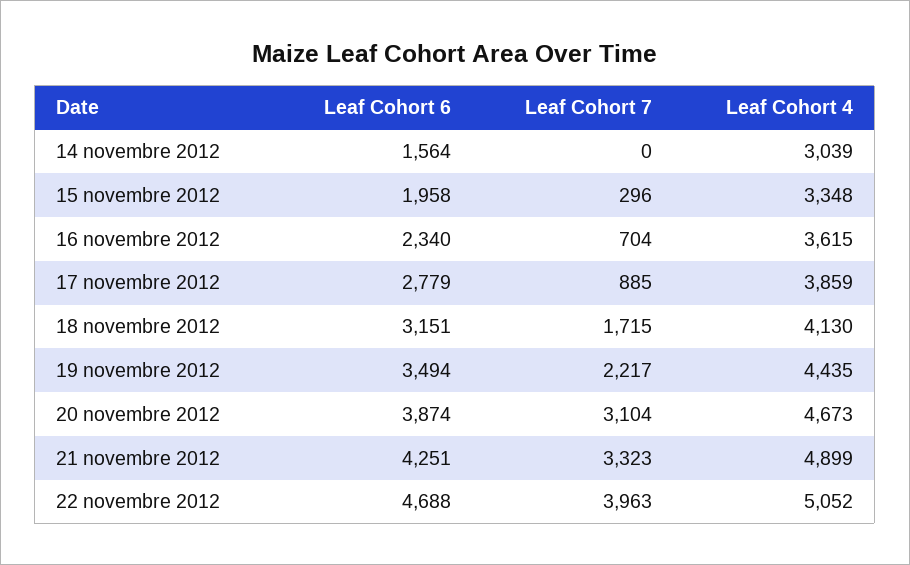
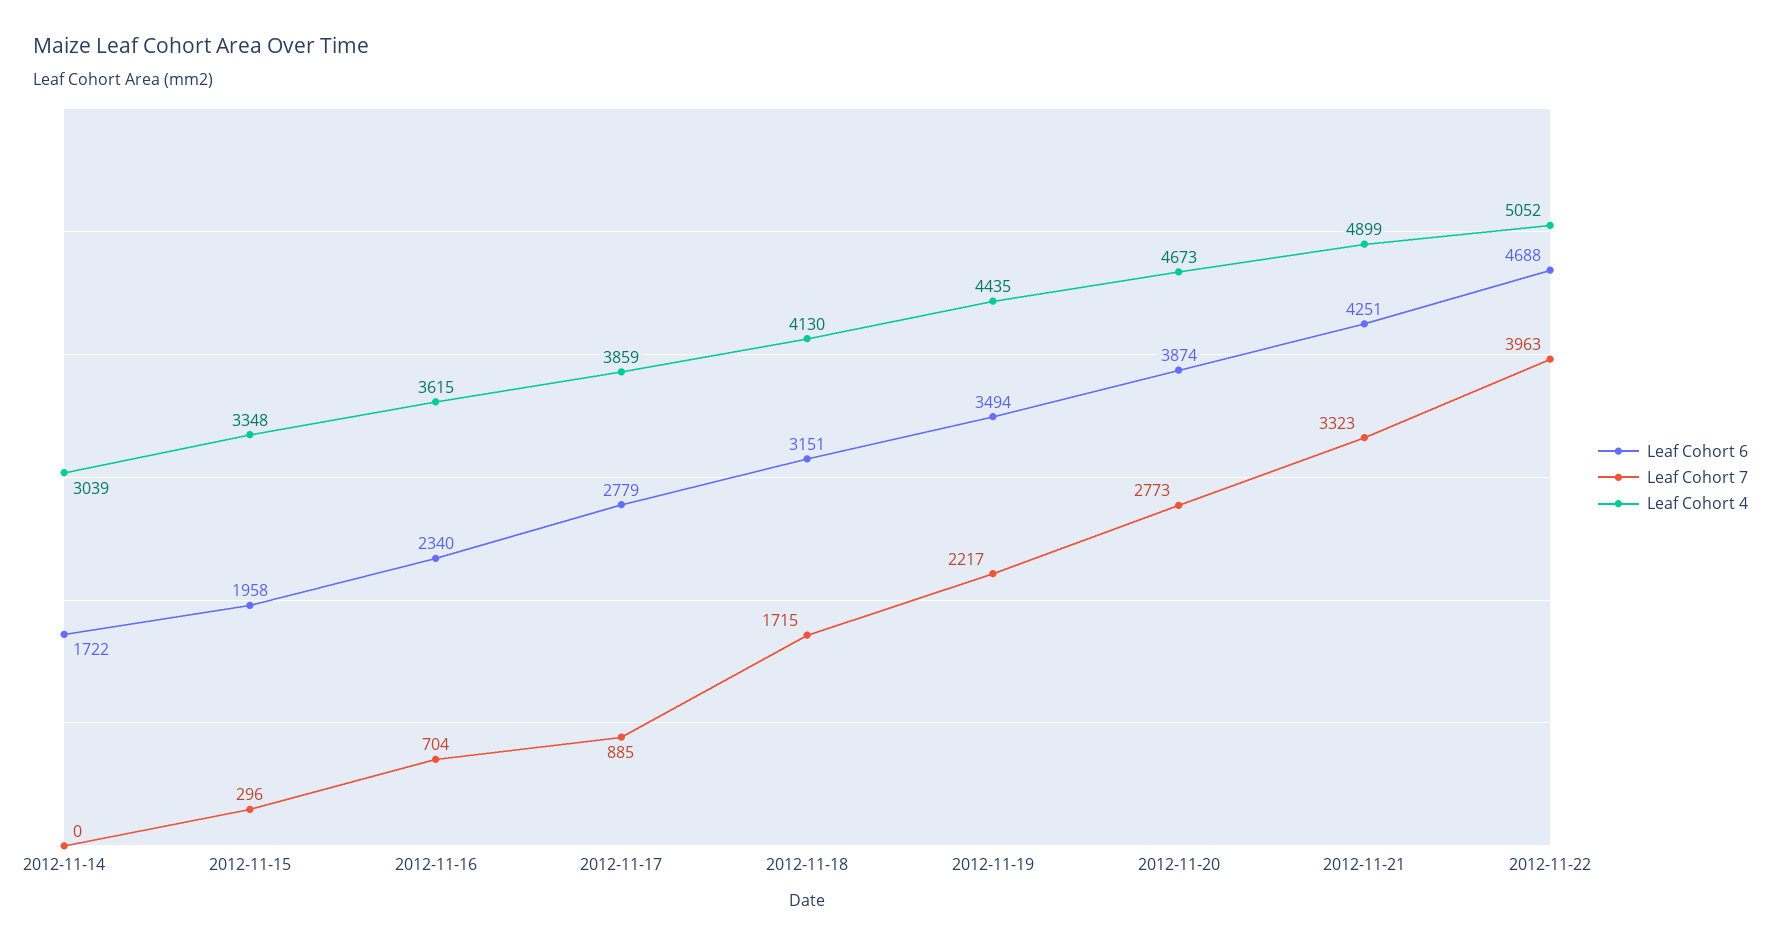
  {
    "Leaf Cohort 6": {
-     "14 novembre 2012": 1564,
+     "14 novembre 2012": 1722,
      "15 novembre 2012": 1958,
      "16 novembre 2012": 2340,
      "17 novembre 2012": 2779,
      "18 novembre 2012": 3151,
      "19 novembre 2012": 3494,
      "20 novembre 2012": 3874,
      "21 novembre 2012": 4251,
      "22 novembre 2012": 4688
    },
    "Leaf Cohort 7": {
      "14 novembre 2012": 0,
      "15 novembre 2012": 296,
      "16 novembre 2012": 704,
      "17 novembre 2012": 885,
      "18 novembre 2012": 1715,
      "19 novembre 2012": 2217,
-     "20 novembre 2012": 3104,
+     "20 novembre 2012": 2773,
      "21 novembre 2012": 3323,
      "22 novembre 2012": 3963
    },
    "Leaf Cohort 4": {
      "14 novembre 2012": 3039,
      "15 novembre 2012": 3348,
      "16 novembre 2012": 3615,
      "17 novembre 2012": 3859,
      "18 novembre 2012": 4130,
      "19 novembre 2012": 4435,
      "20 novembre 2012": 4673,
      "21 novembre 2012": 4899,
      "22 novembre 2012": 5052
    }
  }

